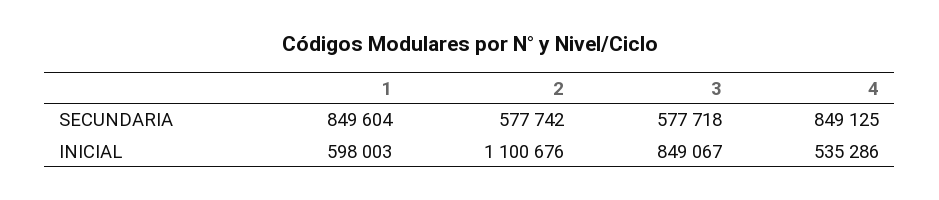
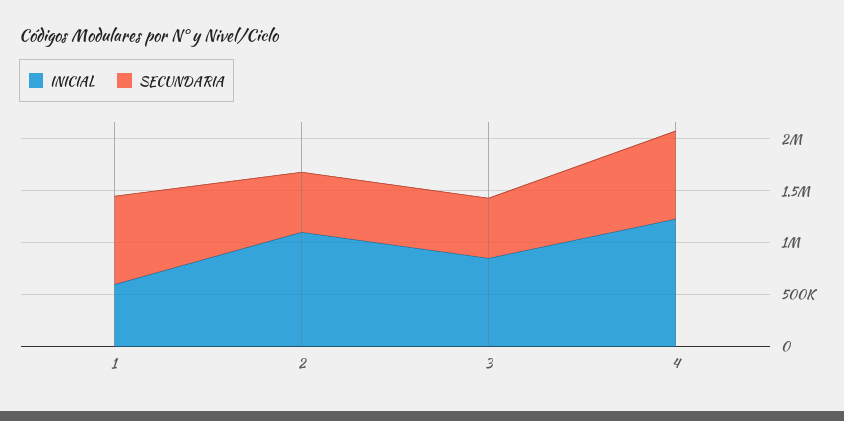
  {
    "SECUNDARIA": {
      "1": 849604,
      "2": 577742,
      "3": 577718,
      "4": 849125
    },
    "INICIAL": {
      "1": 598003,
      "2": 1100676,
      "3": 849067,
-     "4": 535286
+     "4": 1200000
    }
  }

